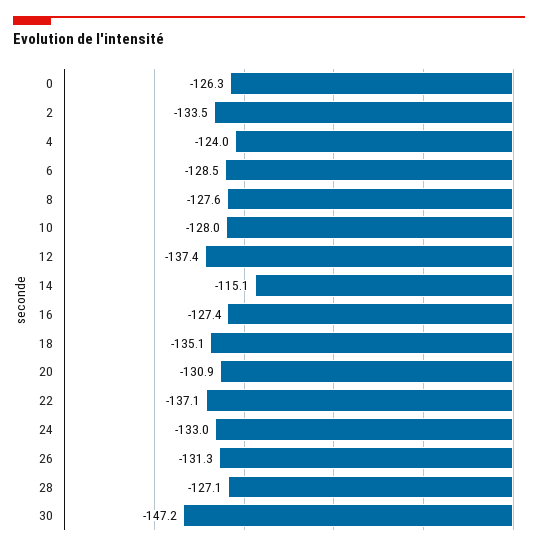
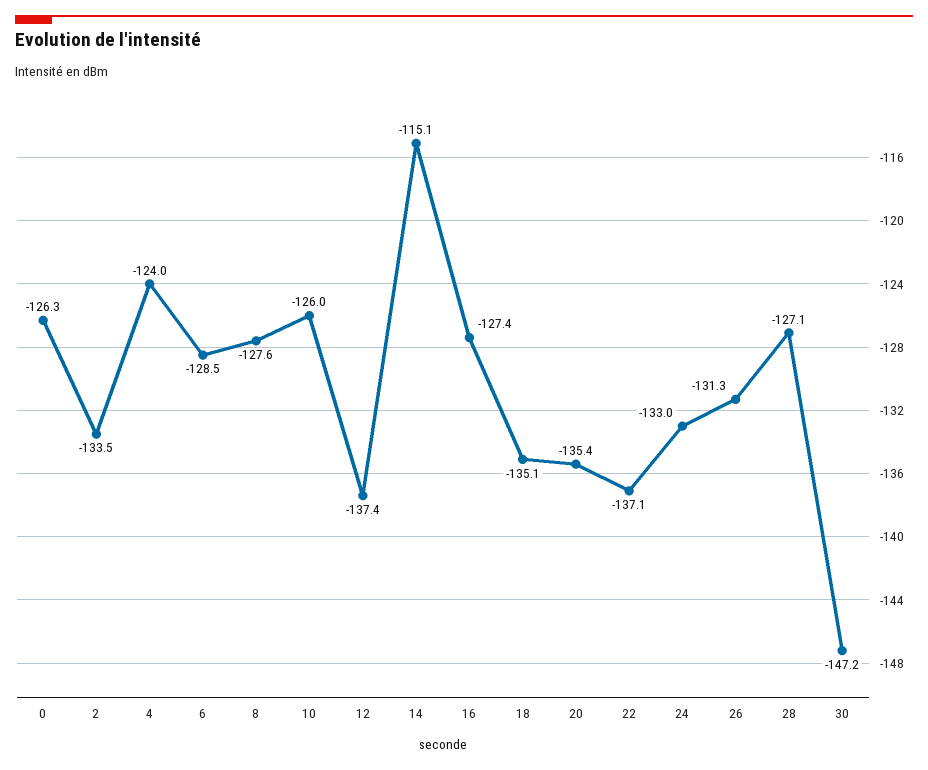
  {
    "0": -126.3,
    "2": -133.5,
    "4": -124,
    "6": -128.5,
    "8": -127.6,
-   "10": -128,
+   "10": -126,
    "12": -137.4,
    "14": -115.1,
    "16": -127.4,
    "18": -135.1,
-   "20": -130.9,
+   "20": -135.4,
    "22": -137.1,
    "24": -133,
    "26": -131.3,
    "28": -127.1,
    "30": -147.2
  }

